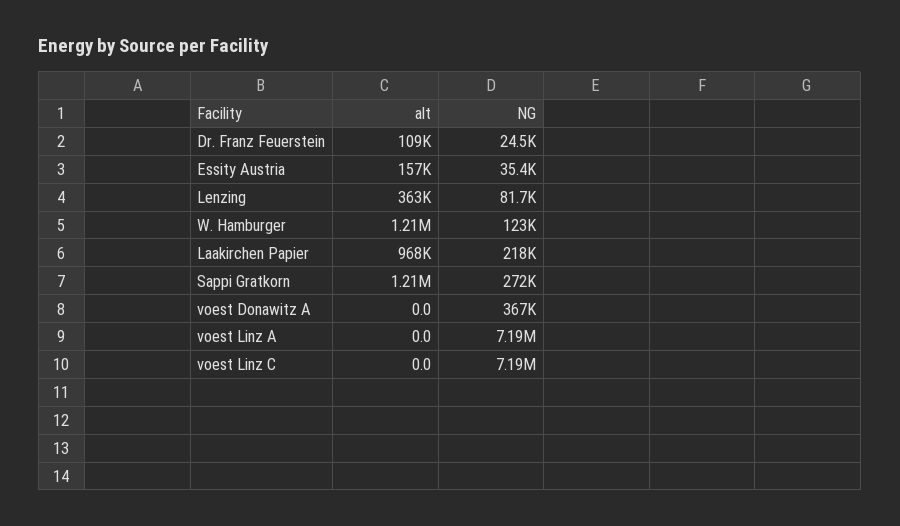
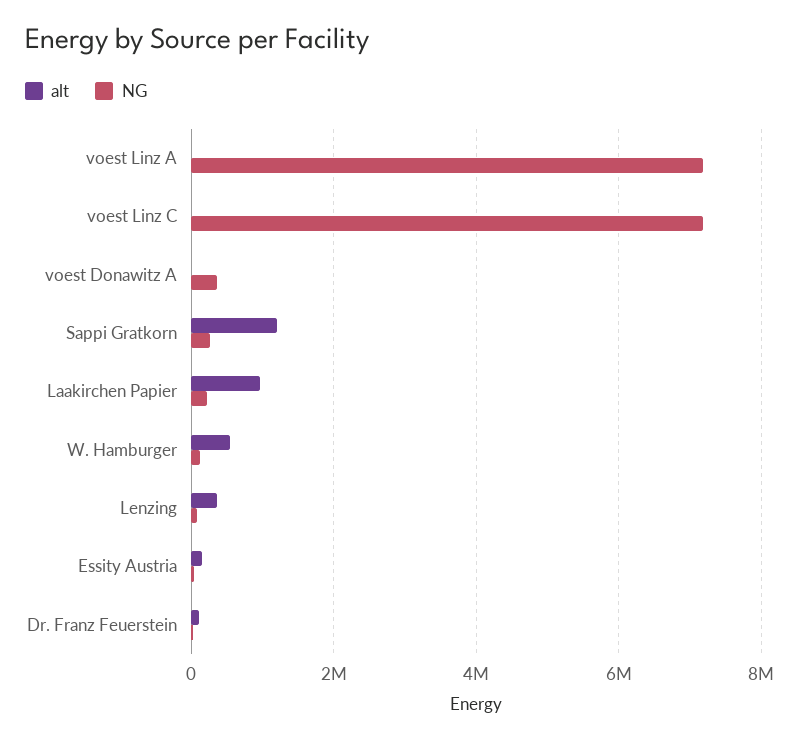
  {
    "alt": {
      "Dr. Franz Feuerstein": 109000,
      "Essity Austria": 157000,
      "Lenzing": 363000,
-     "W. Hamburger": 1210000,
+     "W. Hamburger": 600000,
      "Laakirchen Papier": 968000,
      "Sappi Gratkorn": 1210000,
      "voest Donawitz A": 0,
      "voest Linz A": 0,
      "voest Linz C": 0
    },
    "NG": {
      "Dr. Franz Feuerstein": 24500,
      "Essity Austria": 35400,
      "Lenzing": 81700,
      "W. Hamburger": 123000,
      "Laakirchen Papier": 218000,
      "Sappi Gratkorn": 272000,
      "voest Donawitz A": 367000,
      "voest Linz A": 7190000,
      "voest Linz C": 7190000
    }
  }

